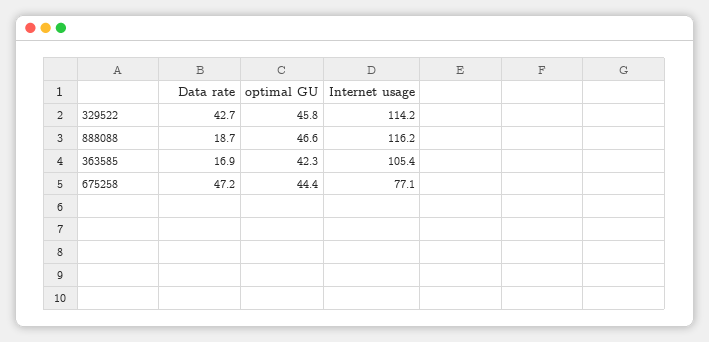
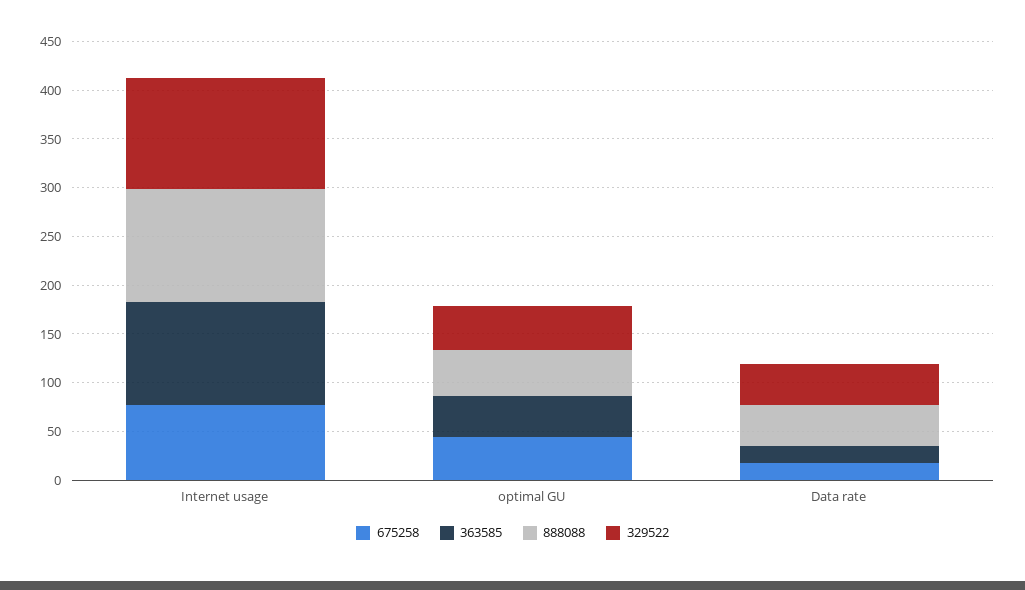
  {
    "329522": {
      "Data rate": 42.7,
      "optimal GU": 45.8,
      "Internet usage": 114.2
    },
    "888088": {
-     "Data rate": 18.7,
+     "Data rate": 40,
      "optimal GU": 46.6,
      "Internet usage": 116.2
    },
    "363585": {
      "Data rate": 16.9,
      "optimal GU": 42.3,
      "Internet usage": 105.4
    },
    "675258": {
-     "Data rate": 47.2,
+     "Data rate": 20,
      "optimal GU": 44.4,
      "Internet usage": 77.1
    }
  }

